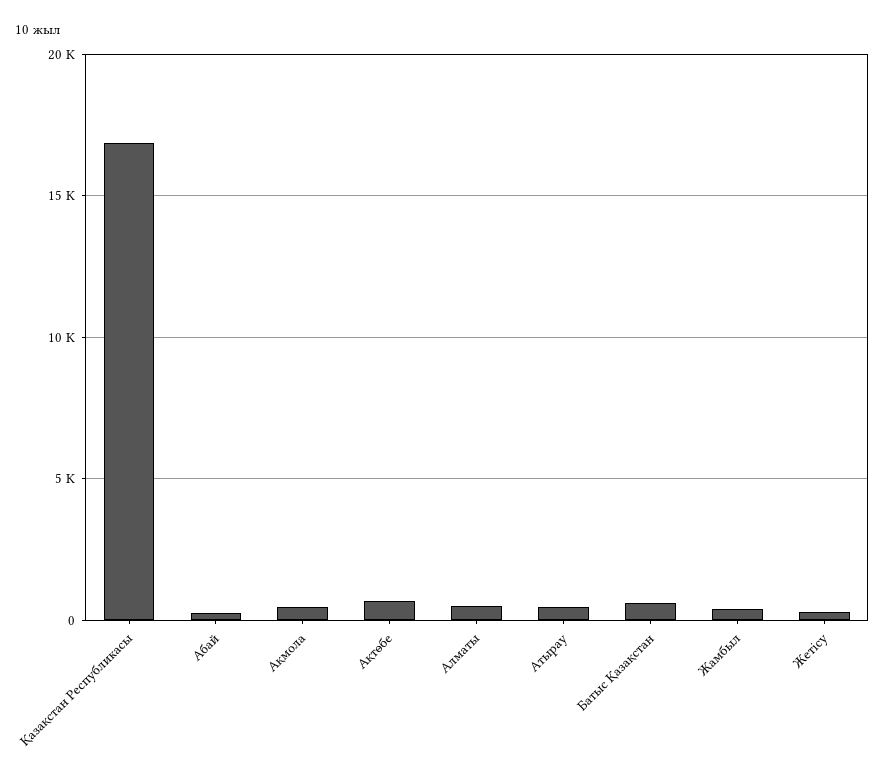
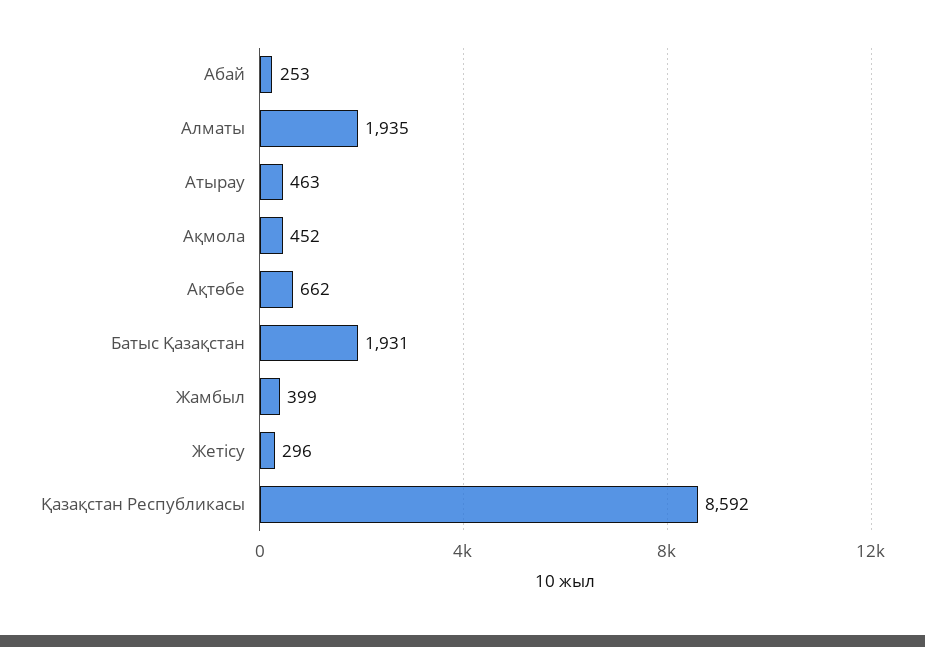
  {
-   "Қазақстан Республикасы": 17000,
+   "Қазақстан Республикасы": 8592,
    "Абай": 253,
    "Ақмола": 452,
    "Ақтөбе": 662,
-   "Алматы": 500,
+   "Алматы": 1935,
    "Атырау": 463,
-   "Батыс Қазақстан": 500,
+   "Батыс Қазақстан": 1931,
    "Жамбыл": 399,
    "Жетісу": 296
  }

